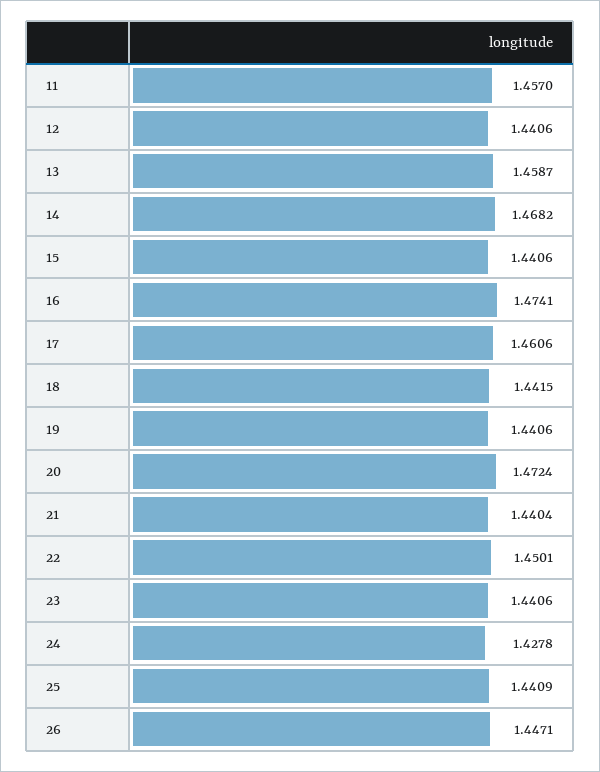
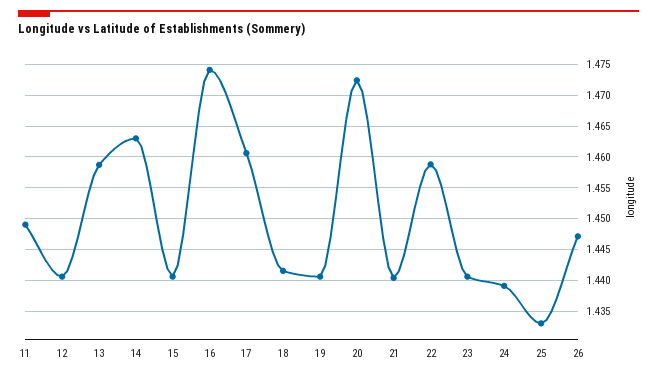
  {
-   "11": 1.457,
+   "11": 1.449,
    "12": 1.4406,
    "13": 1.4587,
-   "14": 1.4682,
+   "14": 1.463,
    "15": 1.4406,
    "16": 1.4741,
    "17": 1.4606,
    "18": 1.4415,
    "19": 1.4406,
    "20": 1.4724,
    "21": 1.4404,
-   "22": 1.4501,
+   "22": 1.459,
    "23": 1.4406,
-   "24": 1.4278,
+   "24": 1.439,
-   "25": 1.4409,
+   "25": 1.433,
    "26": 1.4471
  }

